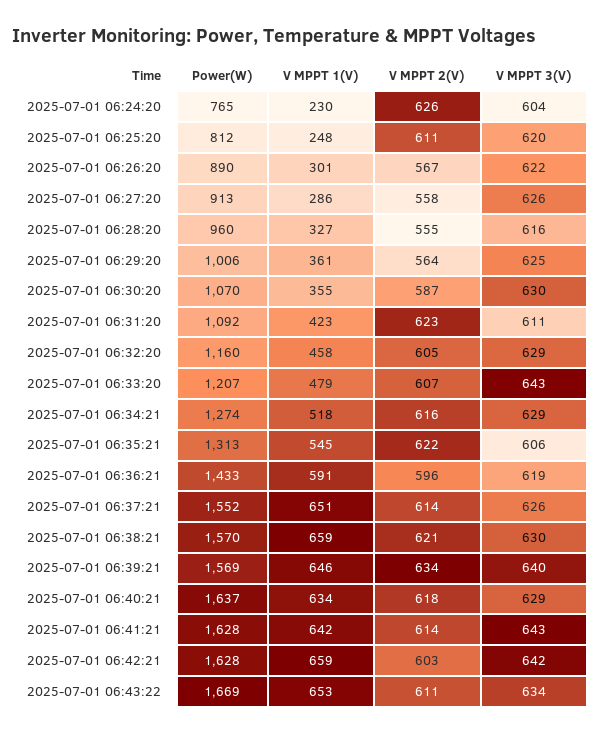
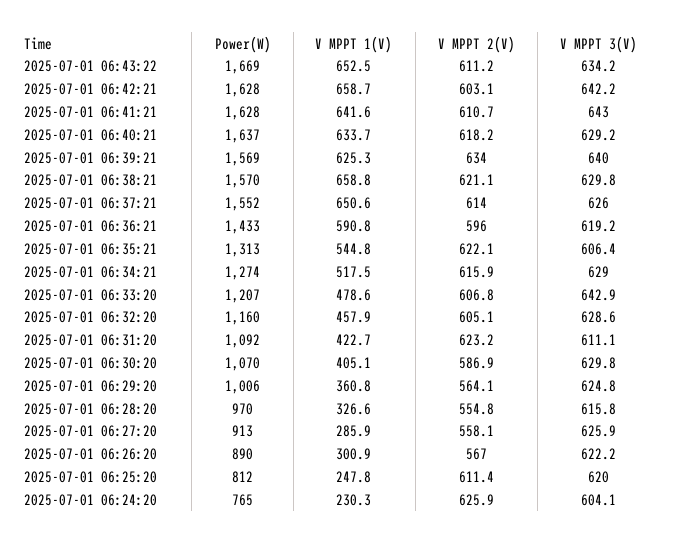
  {
    "Power(W)": {
      "2025-07-01 06:24:20": 765,
      "2025-07-01 06:25:20": 812,
      "2025-07-01 06:26:20": 890,
      "2025-07-01 06:27:20": 913,
-     "2025-07-01 06:28:20": 960,
+     "2025-07-01 06:28:20": 970,
      "2025-07-01 06:29:20": 1006,
      "2025-07-01 06:30:20": 1070,
      "2025-07-01 06:31:20": 1092,
      "2025-07-01 06:32:20": 1160,
      "2025-07-01 06:33:20": 1207,
      "2025-07-01 06:34:21": 1274,
      "2025-07-01 06:35:21": 1313,
      "2025-07-01 06:36:21": 1433,
      "2025-07-01 06:37:21": 1552,
      "2025-07-01 06:38:21": 1570,
      "2025-07-01 06:39:21": 1569,
      "2025-07-01 06:40:21": 1637,
      "2025-07-01 06:41:21": 1628,
      "2025-07-01 06:42:21": 1628,
      "2025-07-01 06:43:22": 1669
    },
    "V MPPT 1(V)": {
      "2025-07-01 06:24:20": 230.3,
      "2025-07-01 06:25:20": 247.8,
      "2025-07-01 06:26:20": 300.9,
      "2025-07-01 06:27:20": 285.9,
      "2025-07-01 06:28:20": 326.6,
      "2025-07-01 06:29:20": 360.8,
-     "2025-07-01 06:30:20": 355,
+     "2025-07-01 06:30:20": 405.1,
      "2025-07-01 06:31:20": 422.7,
      "2025-07-01 06:32:20": 457.9,
      "2025-07-01 06:33:20": 478.6,
      "2025-07-01 06:34:21": 517.5,
      "2025-07-01 06:35:21": 544.8,
      "2025-07-01 06:36:21": 590.8,
      "2025-07-01 06:37:21": 650.6,
      "2025-07-01 06:38:21": 658.8,
-     "2025-07-01 06:39:21": 646,
+     "2025-07-01 06:39:21": 625.3,
      "2025-07-01 06:40:21": 633.7,
      "2025-07-01 06:41:21": 641.6,
      "2025-07-01 06:42:21": 658.7,
      "2025-07-01 06:43:22": 652.5
    },
    "V MPPT 2(V)": {
      "2025-07-01 06:24:20": 625.9,
      "2025-07-01 06:25:20": 611.4,
      "2025-07-01 06:26:20": 567,
      "2025-07-01 06:27:20": 558.1,
      "2025-07-01 06:28:20": 554.8,
      "2025-07-01 06:29:20": 564.1,
      "2025-07-01 06:30:20": 586.9,
      "2025-07-01 06:31:20": 623.2,
      "2025-07-01 06:32:20": 605.1,
      "2025-07-01 06:33:20": 606.8,
      "2025-07-01 06:34:21": 615.9,
      "2025-07-01 06:35:21": 622.1,
      "2025-07-01 06:36:21": 596,
      "2025-07-01 06:37:21": 614,
      "2025-07-01 06:38:21": 621.1,
      "2025-07-01 06:39:21": 634,
      "2025-07-01 06:40:21": 618.2,
-     "2025-07-01 06:41:21": 614,
+     "2025-07-01 06:41:21": 610.7,
      "2025-07-01 06:42:21": 603.1,
      "2025-07-01 06:43:22": 611.2
    },
    "V MPPT 3(V)": {
      "2025-07-01 06:24:20": 604.1,
      "2025-07-01 06:25:20": 620,
      "2025-07-01 06:26:20": 622.2,
      "2025-07-01 06:27:20": 625.9,
      "2025-07-01 06:28:20": 615.8,
      "2025-07-01 06:29:20": 624.8,
      "2025-07-01 06:30:20": 629.8,
      "2025-07-01 06:31:20": 611.1,
      "2025-07-01 06:32:20": 628.6,
      "2025-07-01 06:33:20": 642.9,
      "2025-07-01 06:34:21": 629,
      "2025-07-01 06:35:21": 606.4,
      "2025-07-01 06:36:21": 619.2,
      "2025-07-01 06:37:21": 626,
      "2025-07-01 06:38:21": 629.8,
      "2025-07-01 06:39:21": 640,
      "2025-07-01 06:40:21": 629.2,
      "2025-07-01 06:41:21": 643,
      "2025-07-01 06:42:21": 642.2,
      "2025-07-01 06:43:22": 634.2
    }
  }

